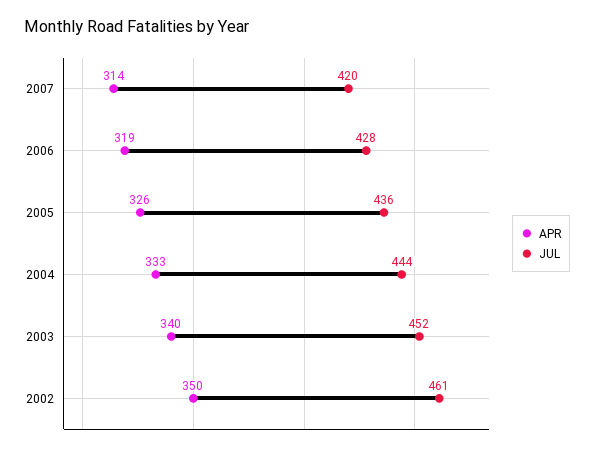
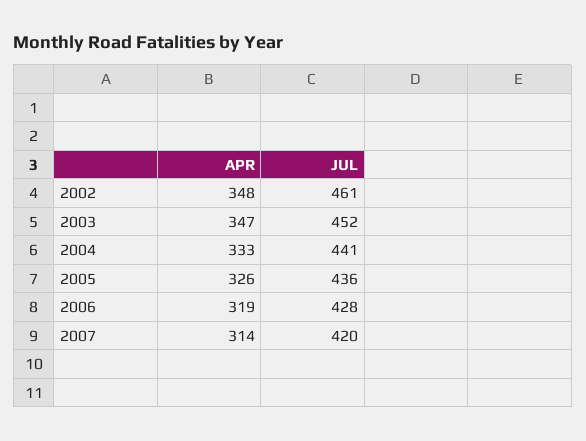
  {
    "APR": {
      "2007": 314,
      "2006": 319,
      "2005": 326,
      "2004": 333,
-     "2003": 340,
+     "2003": 347,
-     "2002": 350
+     "2002": 348
    },
    "JUL": {
      "2007": 420,
      "2006": 428,
      "2005": 436,
-     "2004": 444,
+     "2004": 441,
      "2003": 452,
      "2002": 461
    }
  }

